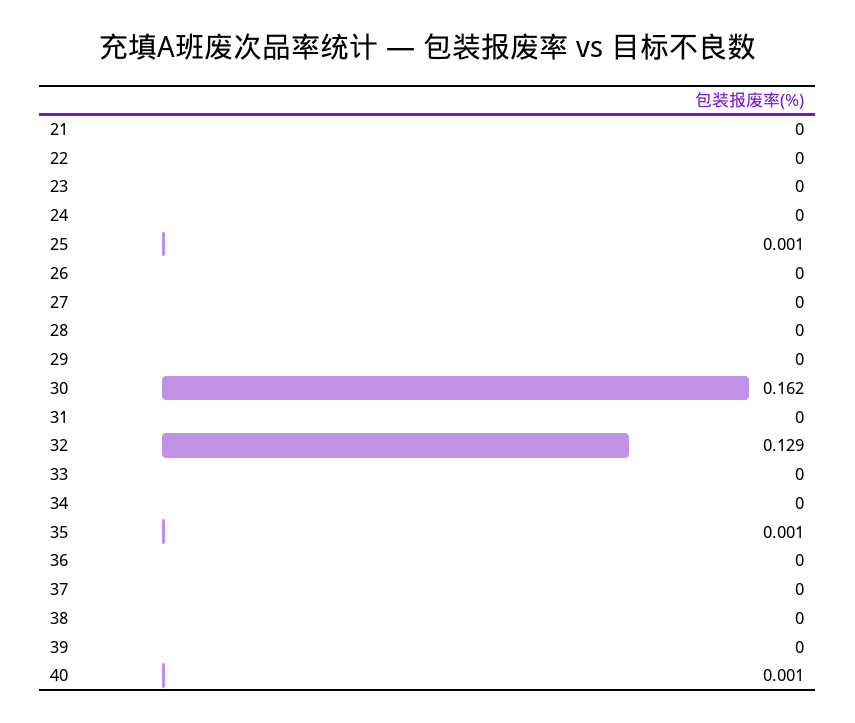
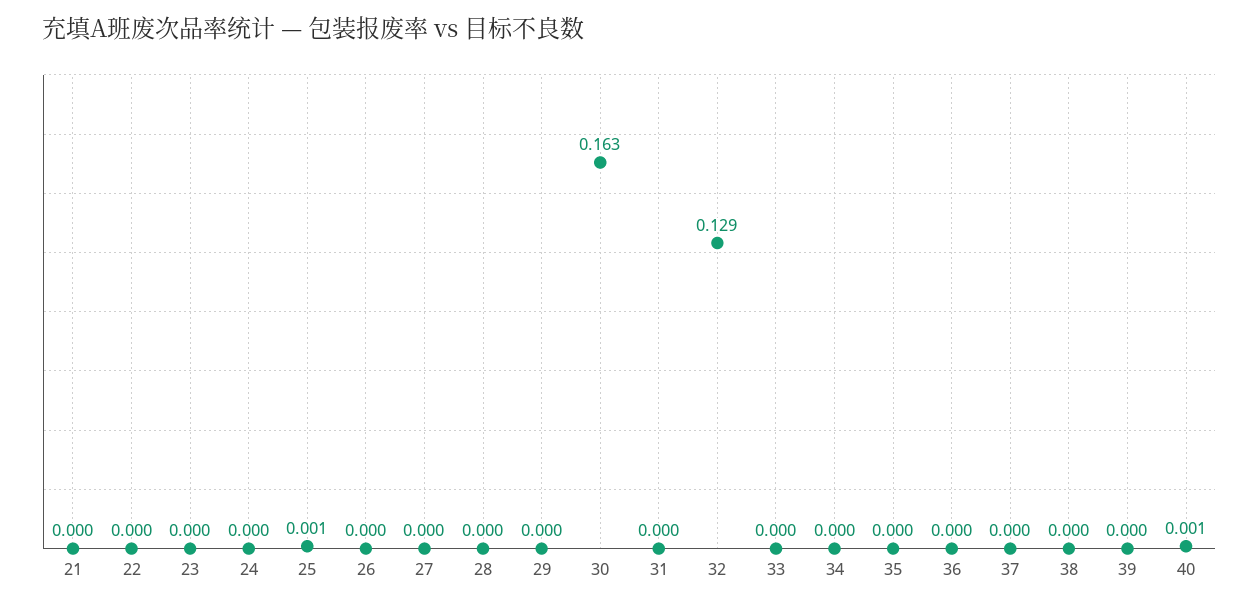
  {
    "21": 0,
    "22": 0,
    "23": 0,
    "24": 0,
    "25": 0.001,
    "26": 0,
    "27": 0,
    "28": 0,
    "29": 0,
-   "30": 0.162,
+   "30": 0.163,
    "31": 0,
    "32": 0.129,
    "33": 0,
    "34": 0,
-   "35": 0.001,
+   "35": 0,
    "36": 0,
    "37": 0,
    "38": 0,
    "39": 0,
    "40": 0.001
  }

